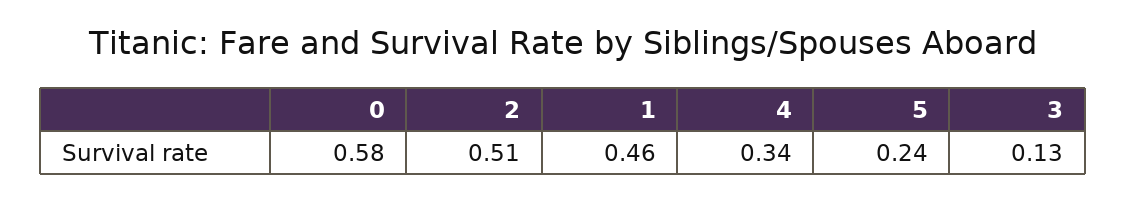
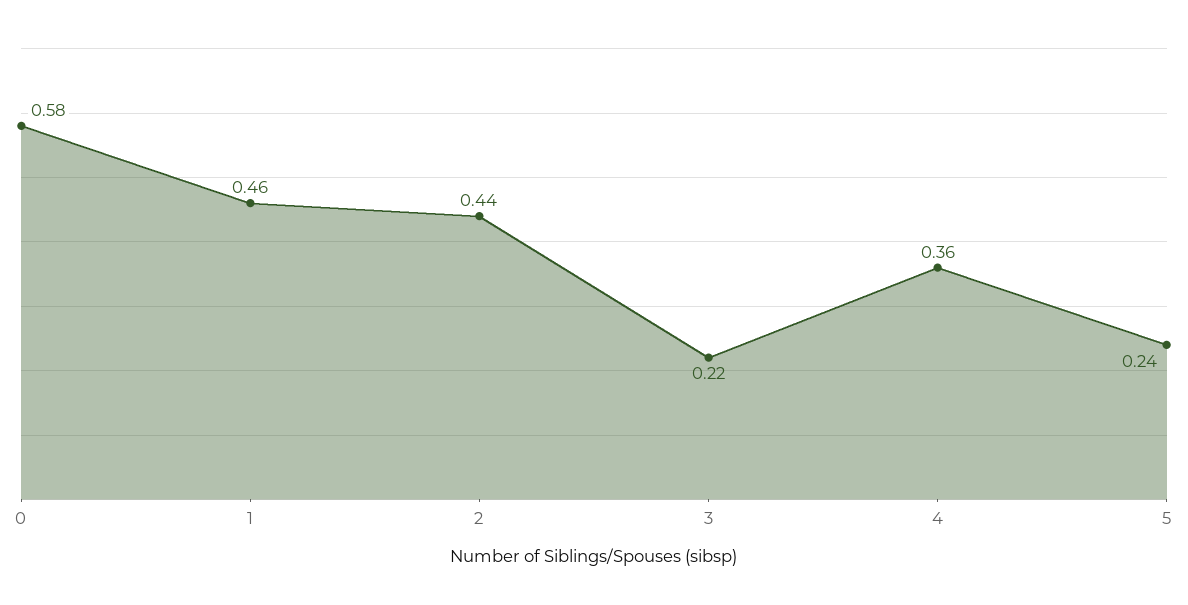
  {
    "0": 0.58,
-   "2": 0.51,
+   "2": 0.44,
    "1": 0.46,
-   "4": 0.34,
+   "4": 0.36,
    "5": 0.24,
-   "3": 0.13
+   "3": 0.22
  }

